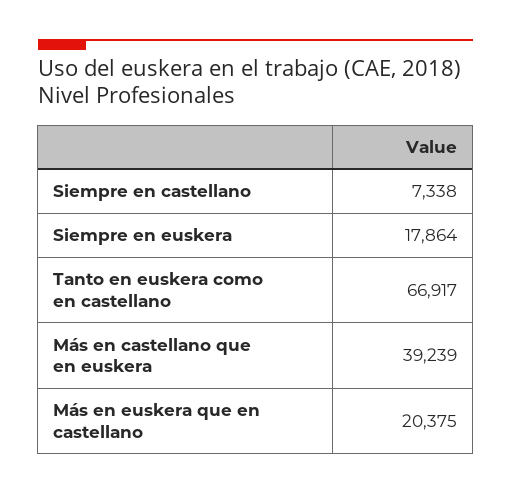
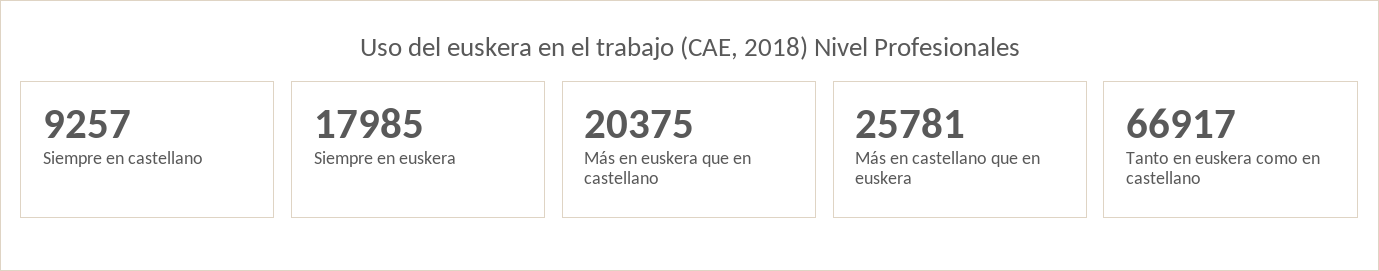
  {
-   "Siempre en castellano": 7338,
+   "Siempre en castellano": 9257,
-   "Siempre en euskera": 17864,
+   "Siempre en euskera": 17985,
    "Tanto en euskera como en castellano": 66917,
-   "Más en castellano que en euskera": 39239,
+   "Más en castellano que en euskera": 25781,
    "Más en euskera que en castellano": 20375
  }

